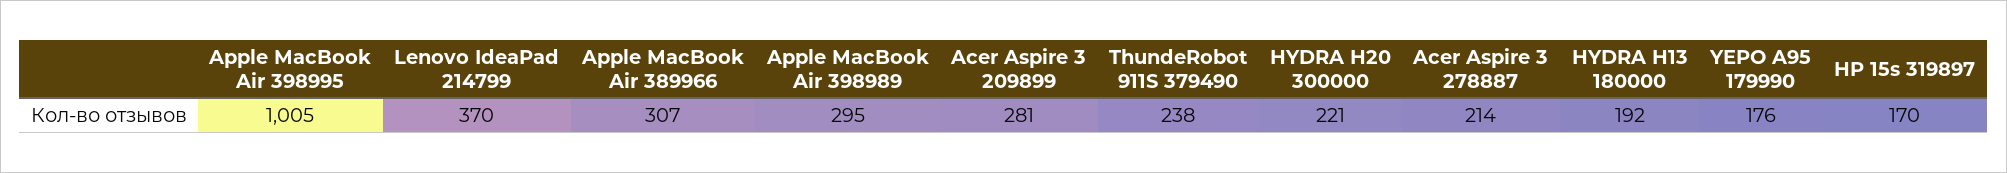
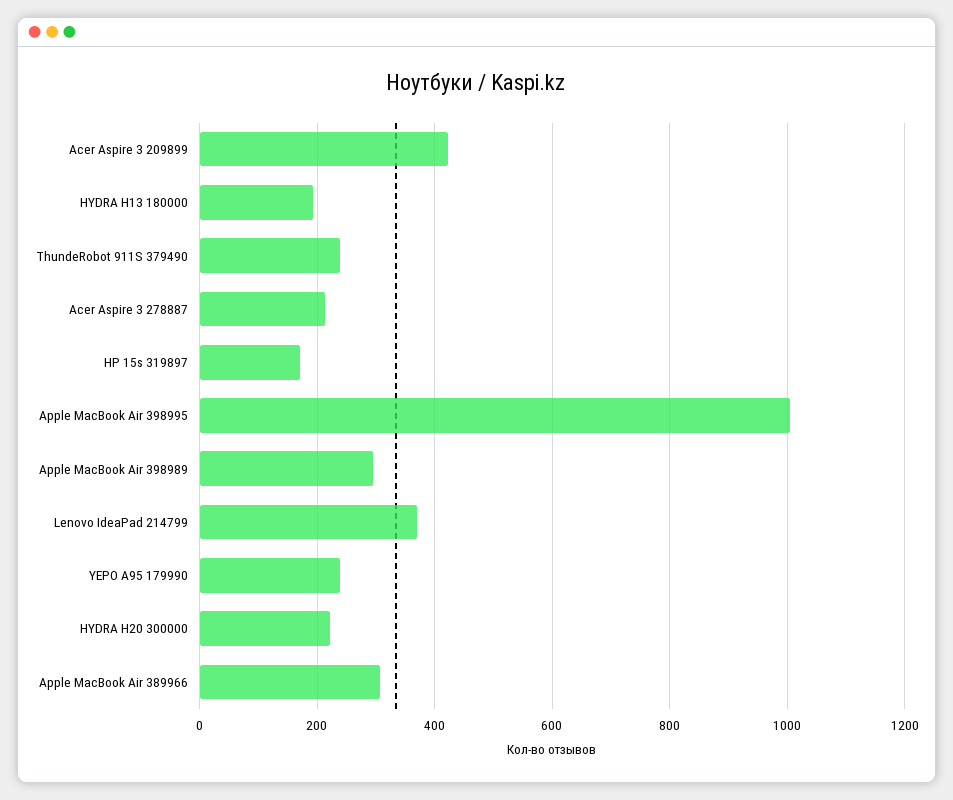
  {
    "Apple MacBook Air 398995": 1005,
    "Lenovo IdeaPad 214799": 370,
    "Apple MacBook Air 389966": 307,
    "Apple MacBook Air 398989": 295,
-   "Acer Aspire 3 209899": 281,
+   "Acer Aspire 3 209899": 420,
    "ThundeRobot 911S 379490": 238,
    "HYDRA H20 300000": 221,
    "Acer Aspire 3 278887": 214,
    "HYDRA H13 180000": 192,
-   "YEPO A95 179990": 176,
+   "YEPO A95 179990": 240,
    "HP 15s 319897": 170
  }

